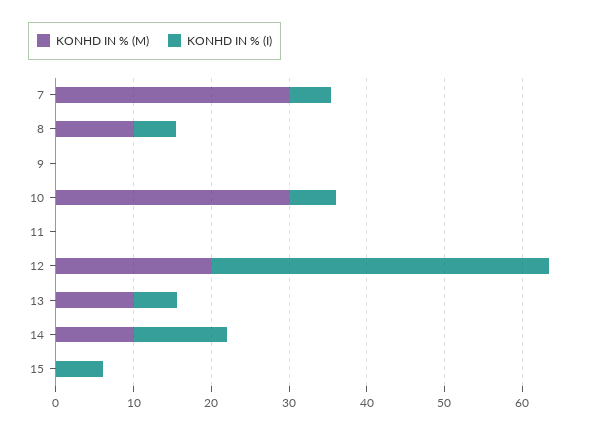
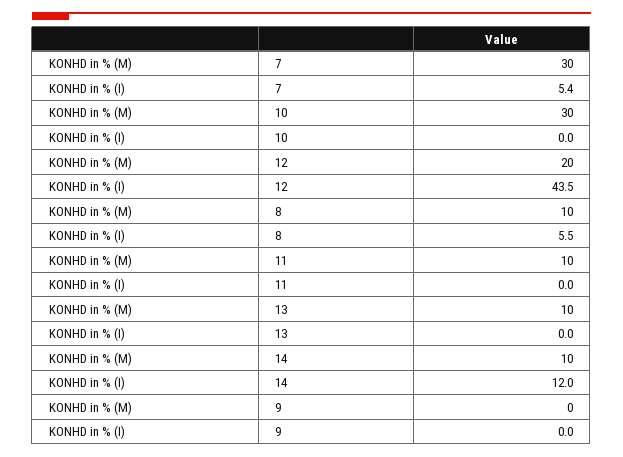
  {
    "KONHD IN % (M)": {
      "7": 30,
      "8": 10,
      "9": 0,
      "10": 30,
-     "11": 0,
+     "11": 10,
      "12": 20,
      "13": 10,
-     "14": 10,
+     "14": 10
-     "15": 0
    },
    "KONHD IN % (I)": {
      "7": 5.4,
      "8": 5.5,
      "9": 0,
-     "10": 6,
+     "10": 0,
      "11": 0,
      "12": 43.5,
-     "13": 6,
+     "13": 0,
-     "14": 12,
+     "14": 12
-     "15": 6
    }
  }

